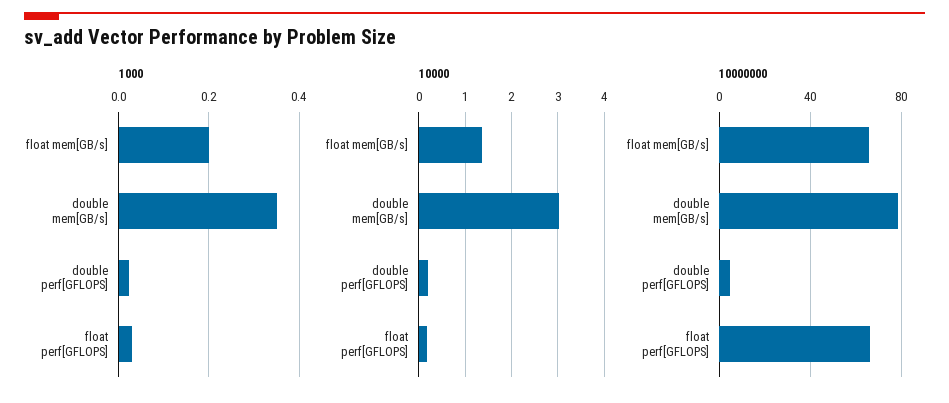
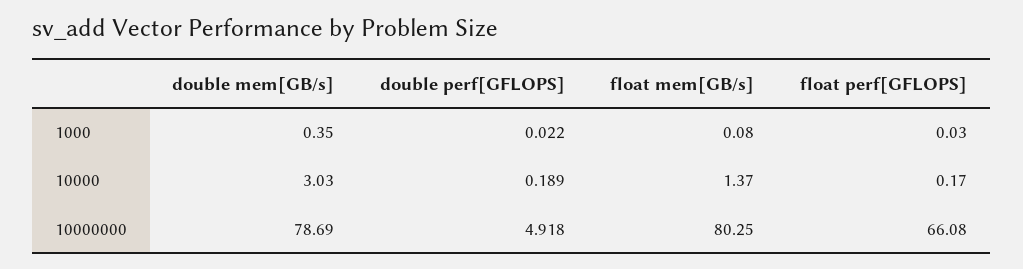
  {
    "1000": {
-     "float mem[GB/s]": 0.2,
+     "float mem[GB/s]": 0.08,
      "double mem[GB/s]": 0.35,
      "double perf[GFLOPS]": 0.022,
      "float perf[GFLOPS]": 0.03
    },
    "10000": {
      "float mem[GB/s]": 1.37,
      "double mem[GB/s]": 3.03,
      "double perf[GFLOPS]": 0.189,
      "float perf[GFLOPS]": 0.17
    },
    "10000000": {
-     "float mem[GB/s]": 65,
+     "float mem[GB/s]": 80.25,
      "double mem[GB/s]": 78.69,
      "double perf[GFLOPS]": 4.918,
      "float perf[GFLOPS]": 66.08
    }
  }

